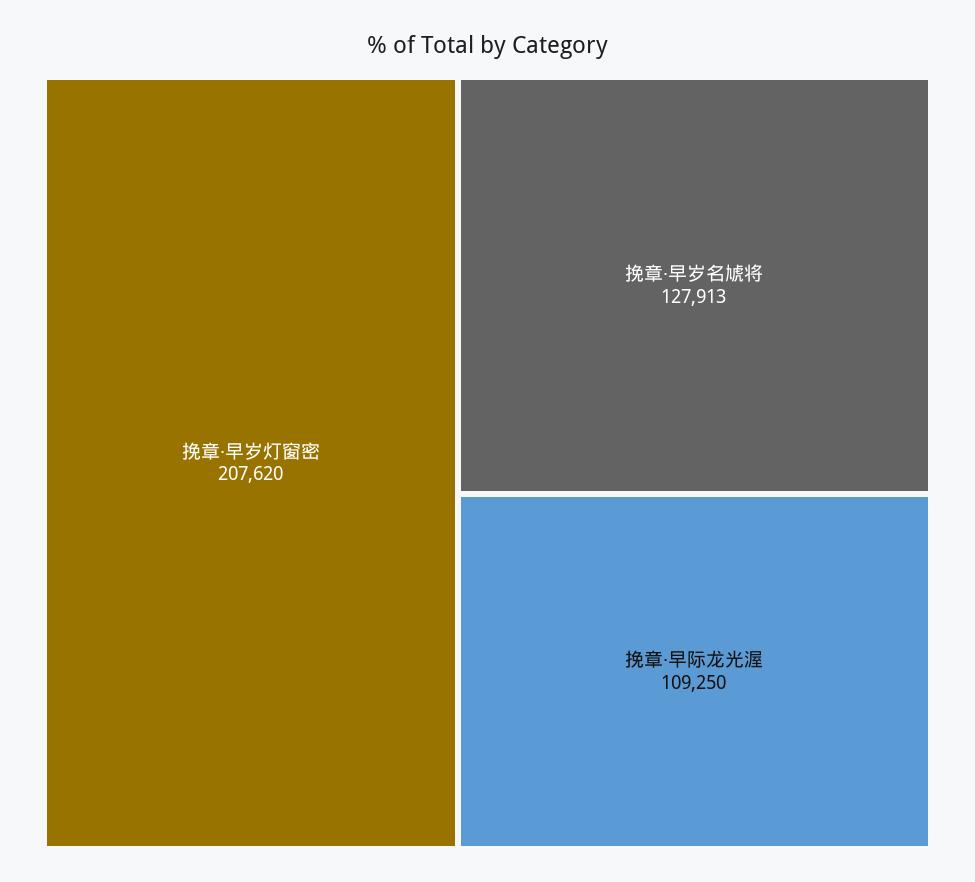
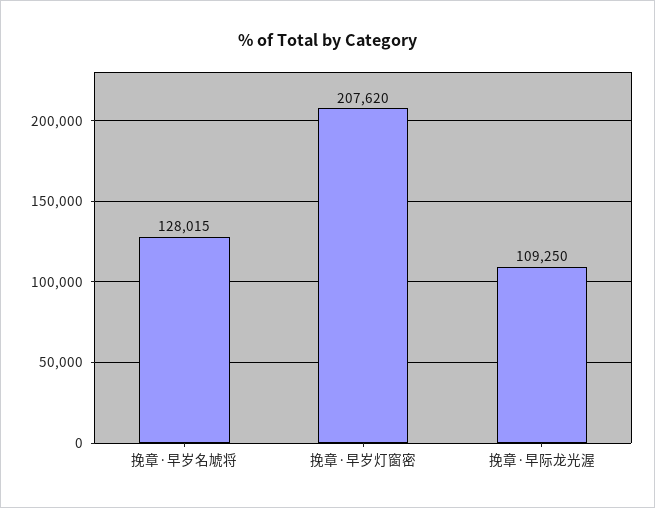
  {
    "挽章·早岁灯窗密": 207620,
-   "挽章·早岁名虓将": 127913,
+   "挽章·早岁名虓将": 128015,
    "挽章·早际龙光渥": 109250
  }

